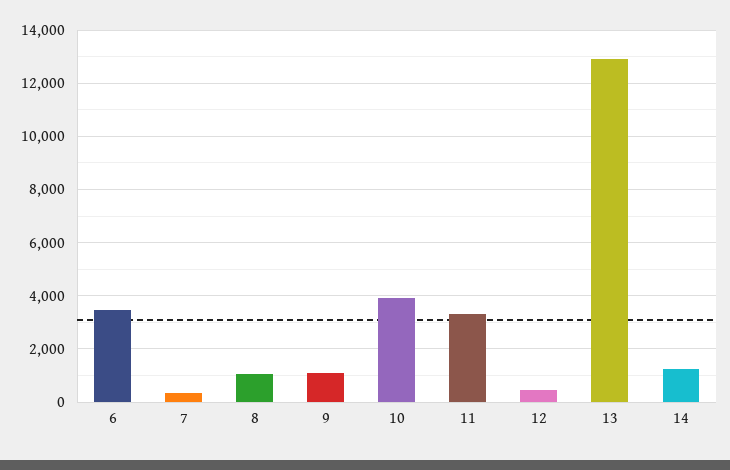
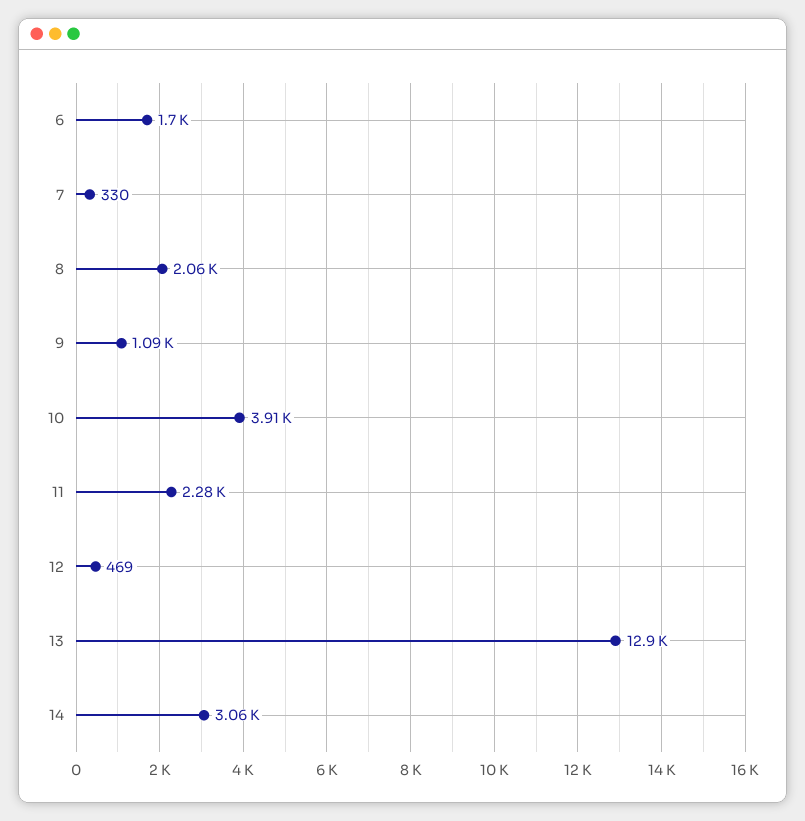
  {
-   "6": 3500,
+   "6": 1700,
    "7": 330,
-   "8": 1000,
+   "8": 2060,
    "9": 1090,
    "10": 3910,
-   "11": 3250,
+   "11": 2280,
    "12": 469,
    "13": 12900,
-   "14": 1250
+   "14": 3060
  }

